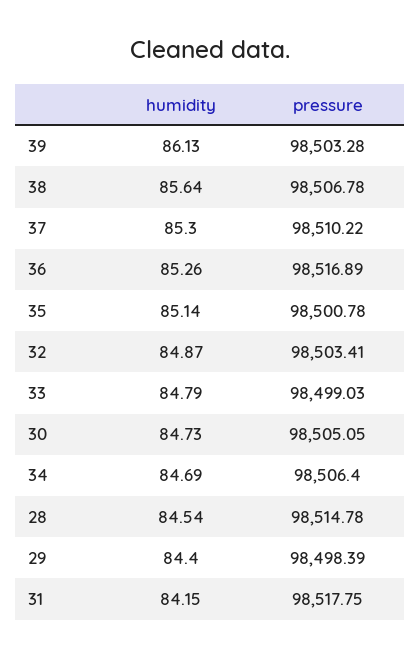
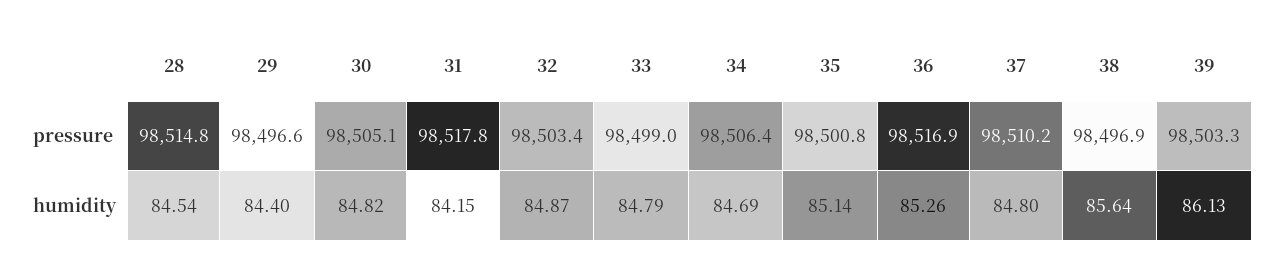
  {
    "humidity": {
      "39": 86.13,
      "38": 85.64,
-     "37": 85.3,
+     "37": 84.8,
      "36": 85.26,
      "35": 85.14,
      "32": 84.87,
      "33": 84.79,
-     "30": 84.73,
+     "30": 84.82,
      "34": 84.69,
      "28": 84.54,
      "29": 84.4,
      "31": 84.15
    },
    "pressure": {
      "39": 98503.28,
-     "38": 98506.78,
+     "38": 98496.9,
      "37": 98510.22,
      "36": 98516.89,
      "35": 98500.78,
      "32": 98503.41,
      "33": 98499.03,
      "30": 98505.05,
      "34": 98506.4,
      "28": 98514.78,
-     "29": 98498.39,
+     "29": 98496.6,
      "31": 98517.75
    }
  }

